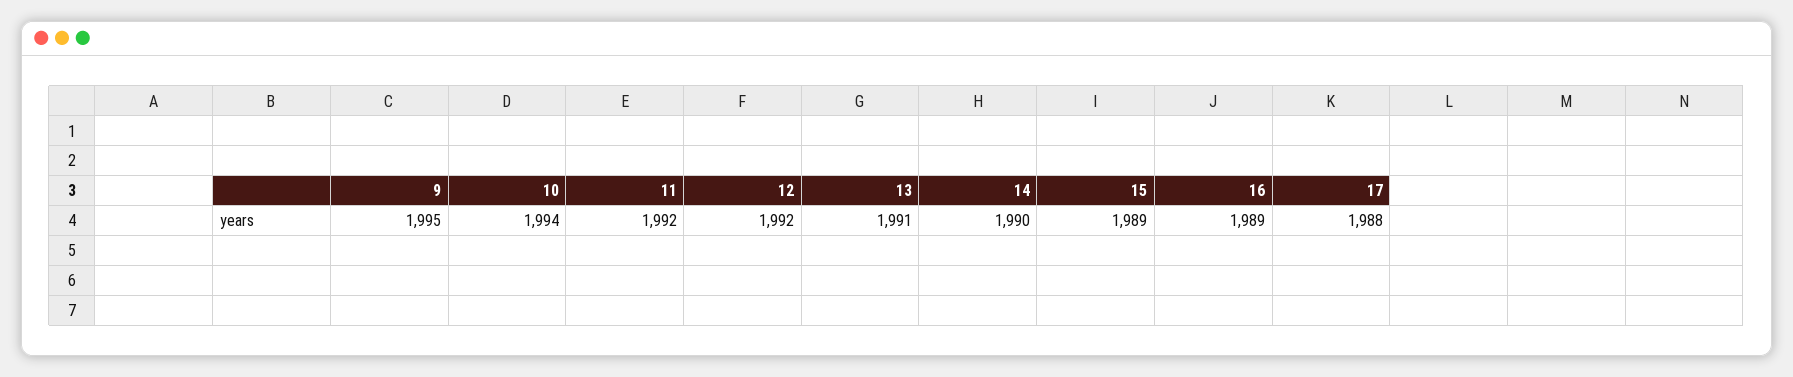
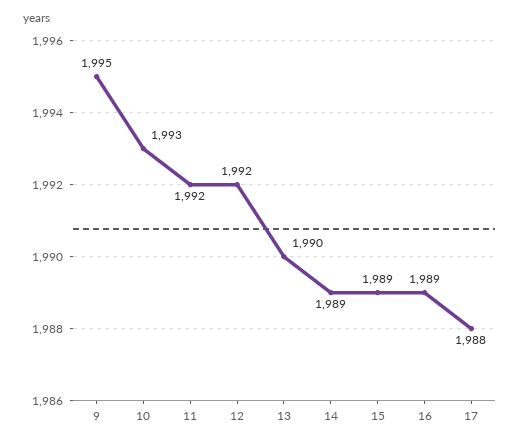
  {
    "9": 1995,
-   "10": 1994,
+   "10": 1993,
    "11": 1992,
    "12": 1992,
-   "13": 1991,
+   "13": 1990,
-   "14": 1990,
+   "14": 1989,
    "15": 1989,
    "16": 1989,
    "17": 1988
  }

